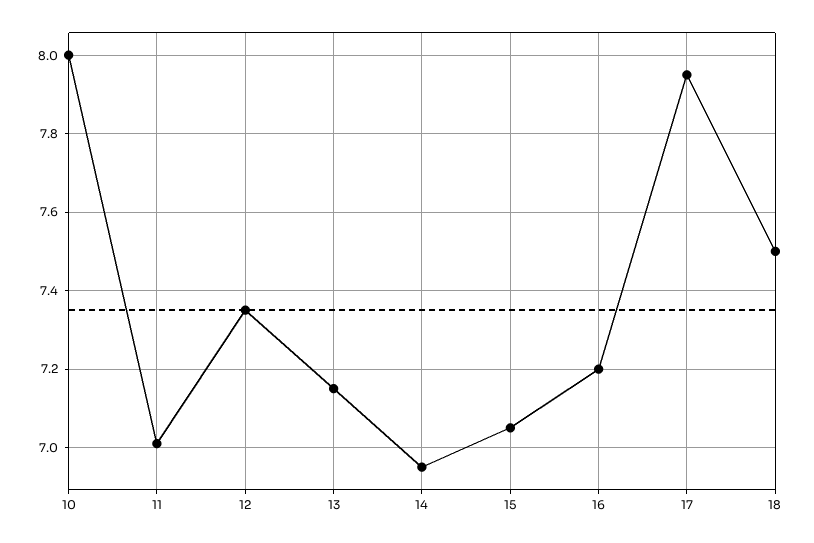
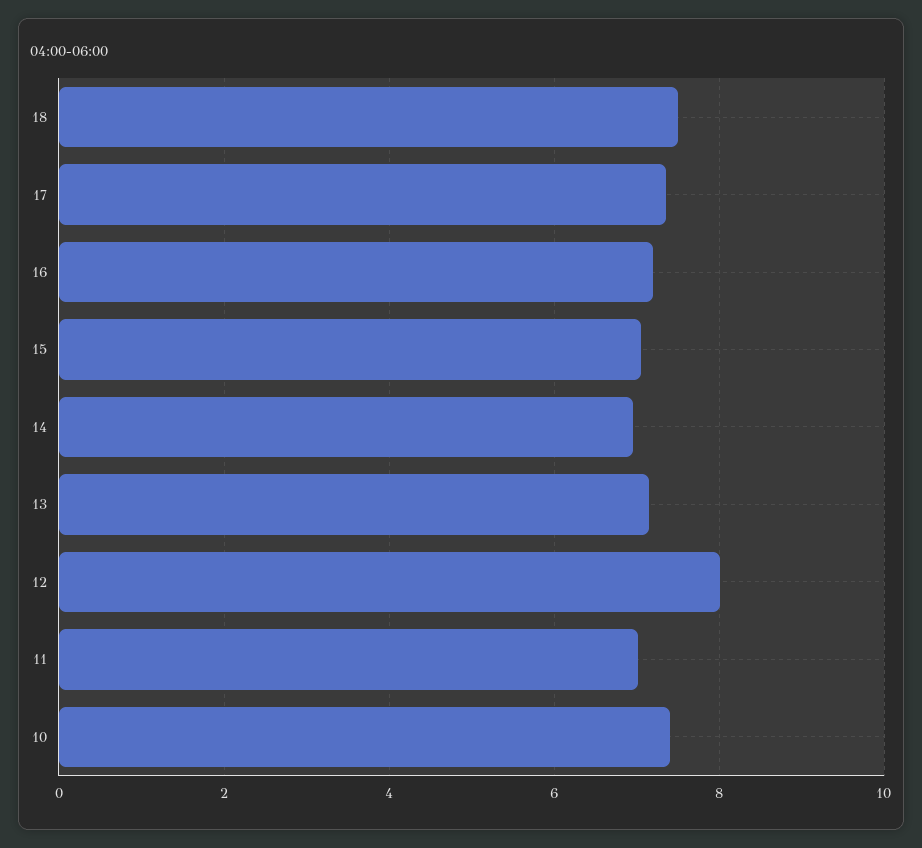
  {
-   "10": 8,
+   "10": 7.4,
    "11": 7,
-   "12": 7.35,
+   "12": 8,
    "13": 7.15,
    "14": 6.95,
    "15": 7.05,
    "16": 7.2,
-   "17": 7.95,
+   "17": 7.4,
    "18": 7.5
  }

